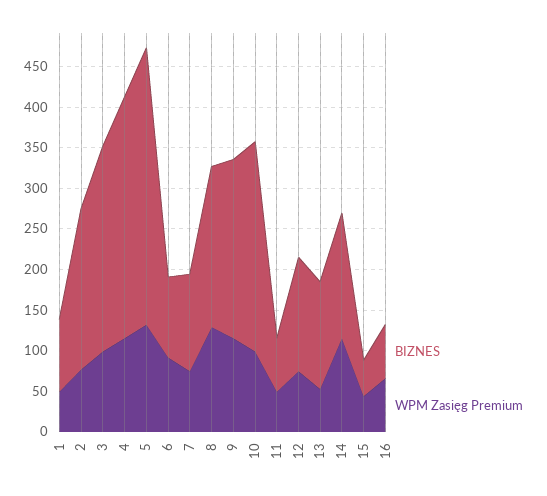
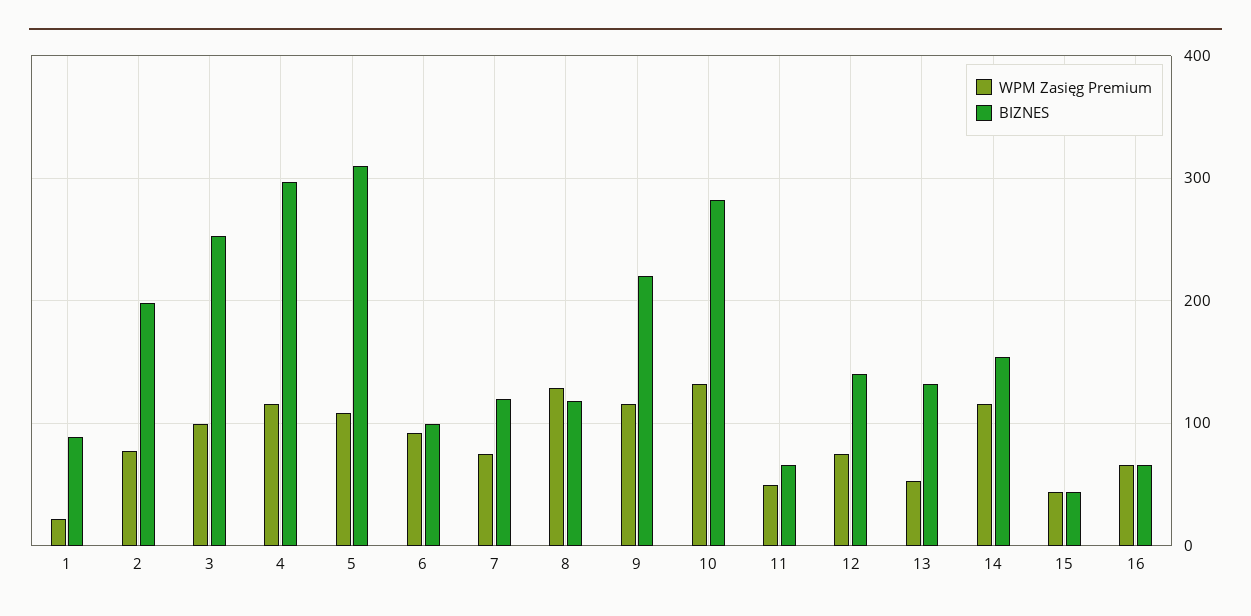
  {
    "BIZNES": {
      "1": 90,
      "2": 200,
      "3": 250,
      "4": 300,
-     "5": 340,
+     "5": 310,
      "6": 100,
      "7": 120,
-     "8": 200,
+     "8": 120,
      "9": 220,
-     "10": 260,
+     "10": 280,
      "11": 70,
      "12": 140,
      "13": 130,
      "14": 150,
      "15": 40,
      "16": 70
    },
    "WPM Zasięg Premium": {
-     "1": 50,
+     "1": 20,
      "2": 80,
      "3": 100,
      "4": 120,
-     "5": 130,
+     "5": 110,
      "6": 90,
      "7": 70,
      "8": 130,
      "9": 120,
-     "10": 100,
+     "10": 130,
      "11": 50,
      "12": 70,
      "13": 50,
      "14": 120,
      "15": 40,
      "16": 70
    }
  }

